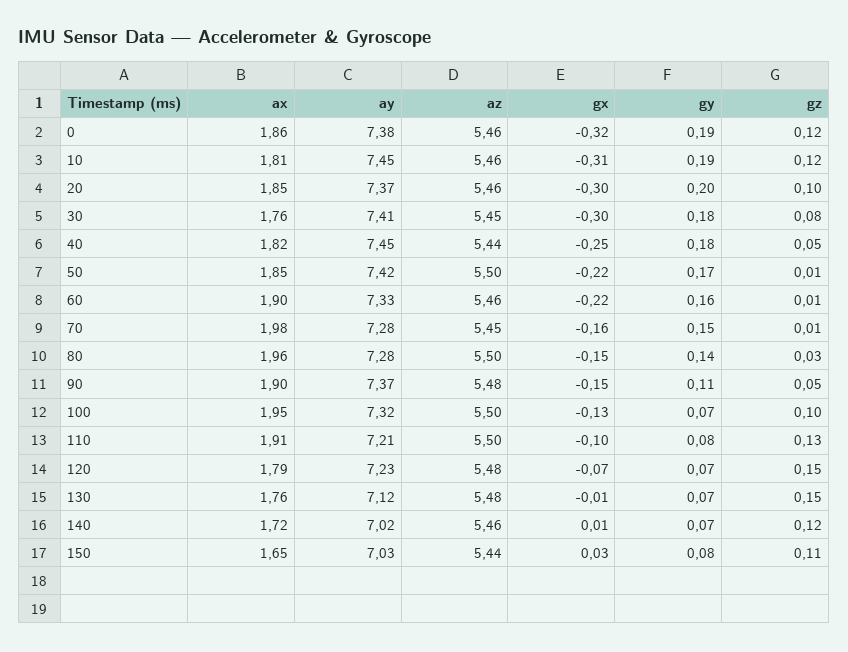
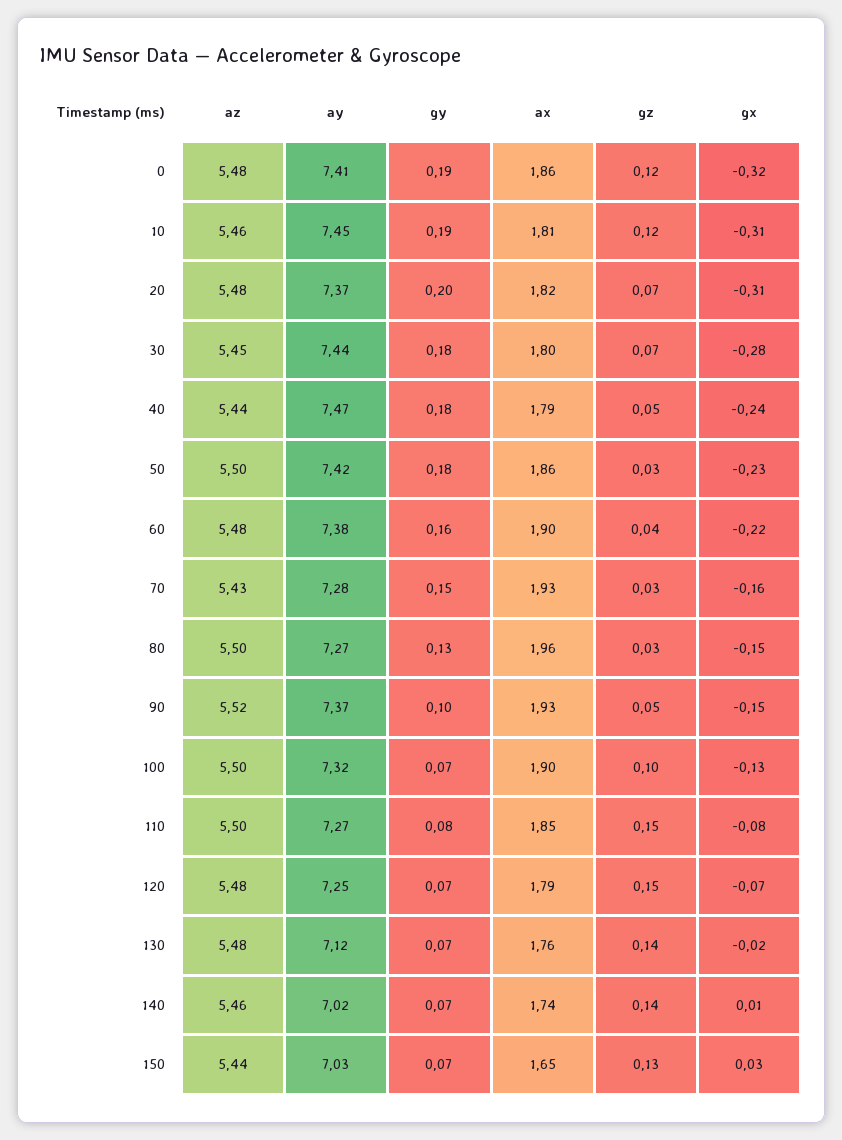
  {
    "ax": {
      "0": 1.86,
      "10": 1.81,
-     "20": 1.85,
+     "20": 1.82,
-     "30": 1.76,
+     "30": 1.8,
-     "40": 1.82,
+     "40": 1.79,
-     "50": 1.85,
+     "50": 1.86,
      "60": 1.9,
-     "70": 1.98,
+     "70": 1.93,
      "80": 1.96,
-     "90": 1.9,
+     "90": 1.93,
-     "100": 1.95,
+     "100": 1.9,
-     "110": 1.91,
+     "110": 1.85,
      "120": 1.79,
      "130": 1.76,
-     "140": 1.72,
+     "140": 1.74,
      "150": 1.65
    },
    "ay": {
-     "0": 7.38,
+     "0": 7.41,
      "10": 7.45,
      "20": 7.37,
-     "30": 7.41,
+     "30": 7.44,
-     "40": 7.45,
+     "40": 7.47,
      "50": 7.42,
-     "60": 7.33,
+     "60": 7.38,
      "70": 7.28,
-     "80": 7.28,
+     "80": 7.27,
      "90": 7.37,
      "100": 7.32,
-     "110": 7.21,
+     "110": 7.27,
-     "120": 7.23,
+     "120": 7.25,
      "130": 7.12,
      "140": 7.02,
      "150": 7.03
    },
    "az": {
-     "0": 5.46,
+     "0": 5.48,
      "10": 5.46,
-     "20": 5.46,
+     "20": 5.48,
      "30": 5.45,
      "40": 5.44,
      "50": 5.5,
-     "60": 5.46,
+     "60": 5.48,
-     "70": 5.45,
+     "70": 5.43,
      "80": 5.5,
-     "90": 5.48,
+     "90": 5.52,
      "100": 5.5,
      "110": 5.5,
      "120": 5.48,
      "130": 5.48,
      "140": 5.46,
      "150": 5.44
    },
    "gx": {
      "0": -0.32,
      "10": -0.31,
-     "20": -0.3,
+     "20": -0.31,
-     "30": -0.3,
+     "30": -0.28,
-     "40": -0.25,
+     "40": -0.24,
-     "50": -0.22,
+     "50": -0.23,
      "60": -0.22,
      "70": -0.16,
      "80": -0.15,
      "90": -0.15,
      "100": -0.13,
-     "110": -0.1,
+     "110": -0.08,
      "120": -0.07,
-     "130": -0.01,
+     "130": -0.02,
      "140": 0.01,
      "150": 0.03
    },
    "gy": {
      "0": 0.19,
      "10": 0.19,
      "20": 0.2,
      "30": 0.18,
      "40": 0.18,
-     "50": 0.17,
+     "50": 0.18,
      "60": 0.16,
      "70": 0.15,
-     "80": 0.14,
+     "80": 0.13,
-     "90": 0.11,
+     "90": 0.1,
      "100": 0.07,
      "110": 0.08,
      "120": 0.07,
      "130": 0.07,
      "140": 0.07,
-     "150": 0.08
+     "150": 0.07
    },
    "gz": {
      "0": 0.12,
      "10": 0.12,
-     "20": 0.1,
+     "20": 0.07,
-     "30": 0.08,
+     "30": 0.07,
      "40": 0.05,
-     "50": 0.01,
+     "50": 0.03,
-     "60": 0.01,
+     "60": 0.04,
-     "70": 0.01,
+     "70": 0.03,
      "80": 0.03,
      "90": 0.05,
      "100": 0.1,
-     "110": 0.13,
+     "110": 0.15,
      "120": 0.15,
-     "130": 0.15,
+     "130": 0.14,
-     "140": 0.12,
+     "140": 0.14,
-     "150": 0.11
+     "150": 0.13
    }
  }

